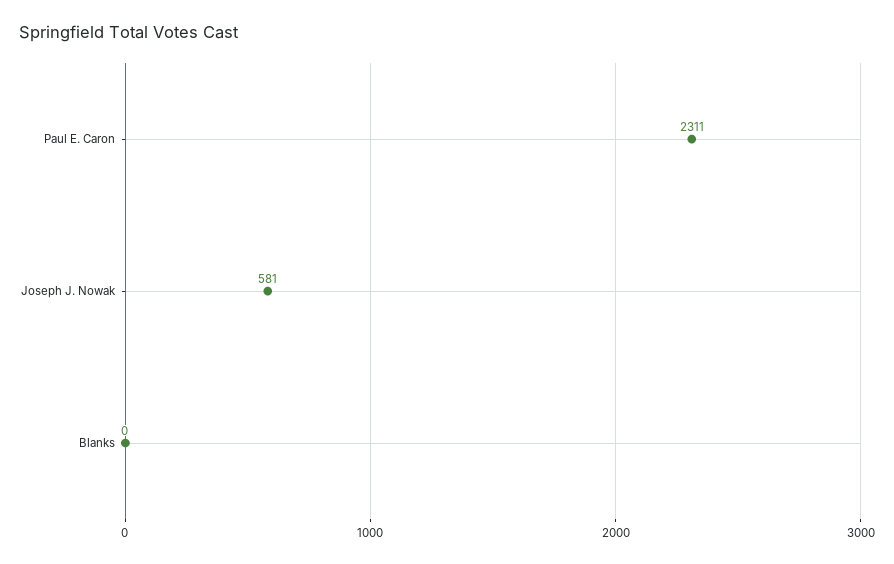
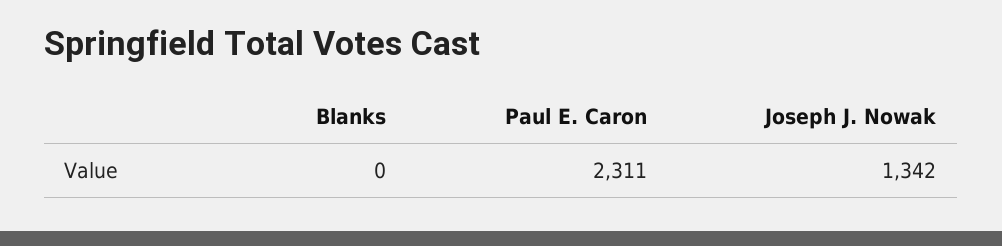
  {
    "Paul E. Caron": 2311,
-   "Joseph J. Nowak": 581,
+   "Joseph J. Nowak": 1342,
    "Blanks": 0
  }

